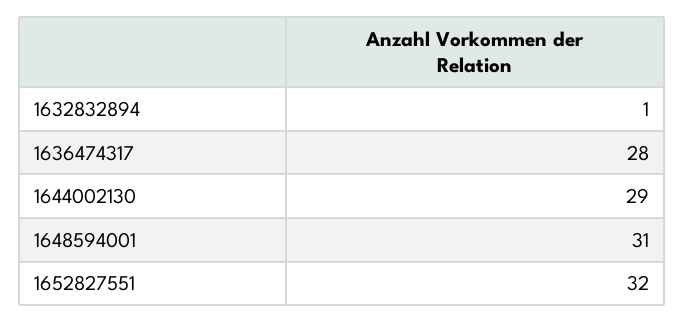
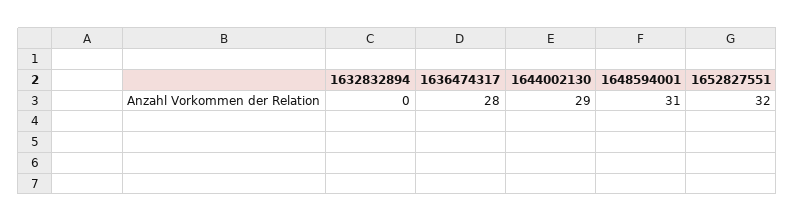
  {
-   "1632832894": 1,
+   "1632832894": 0,
    "1636474317": 28,
    "1644002130": 29,
    "1648594001": 31,
    "1652827551": 32
  }

